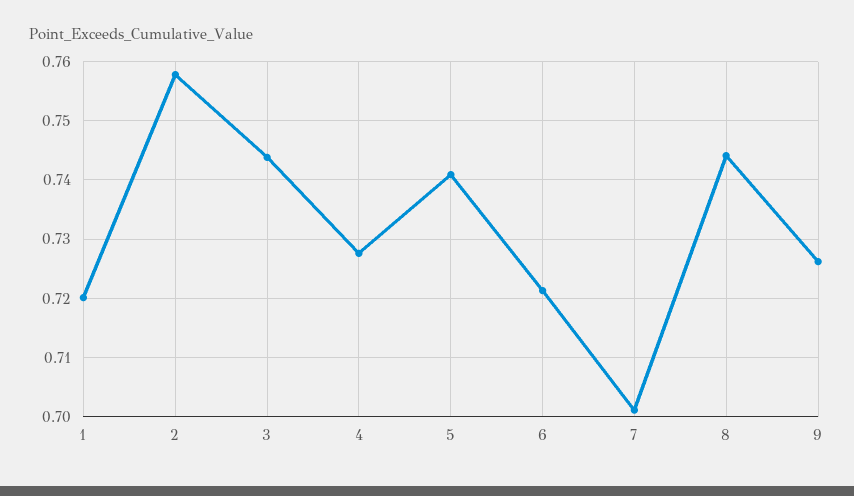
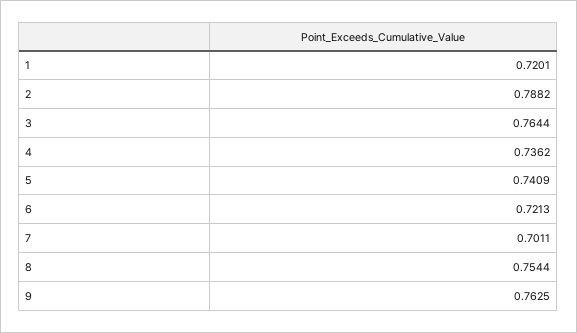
  {
    "1": 0.7201,
-   "2": 0.758,
+   "2": 0.7882,
-   "3": 0.744,
+   "3": 0.7644,
-   "4": 0.728,
+   "4": 0.7362,
    "5": 0.7409,
    "6": 0.7213,
    "7": 0.7011,
-   "8": 0.744,
+   "8": 0.7544,
-   "9": 0.726
+   "9": 0.7625
  }

